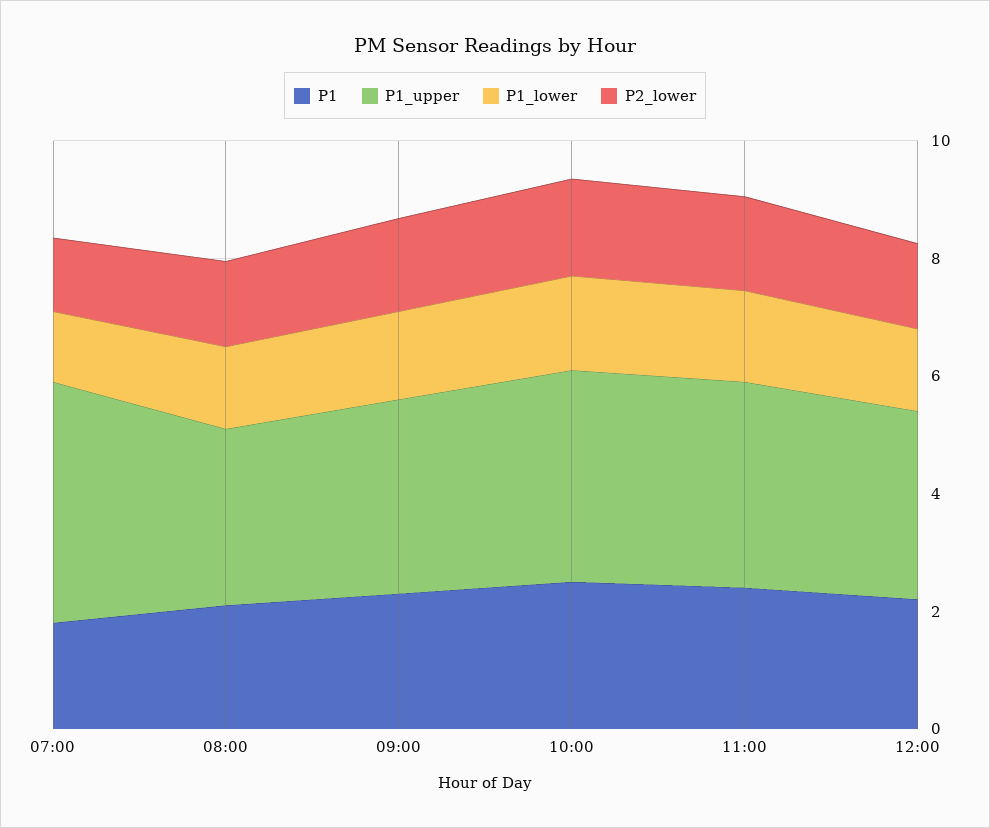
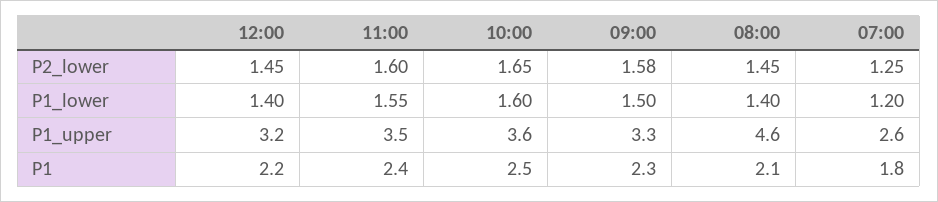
  {
    "P1": {
      "07:00": 1.8,
      "08:00": 2.1,
      "09:00": 2.3,
      "10:00": 2.5,
      "11:00": 2.4,
      "12:00": 2.2
    },
    "P1_upper": {
-     "07:00": 4,
+     "07:00": 2.6,
-     "08:00": 3,
+     "08:00": 4.6,
      "09:00": 3.3,
      "10:00": 3.6,
      "11:00": 3.5,
      "12:00": 3.2
    },
    "P1_lower": {
      "07:00": 1.2,
      "08:00": 1.4,
      "09:00": 1.5,
      "10:00": 1.6,
      "11:00": 1.55,
      "12:00": 1.4
    },
    "P2_lower": {
      "07:00": 1.25,
      "08:00": 1.45,
      "09:00": 1.58,
      "10:00": 1.65,
      "11:00": 1.6,
      "12:00": 1.45
    }
  }

